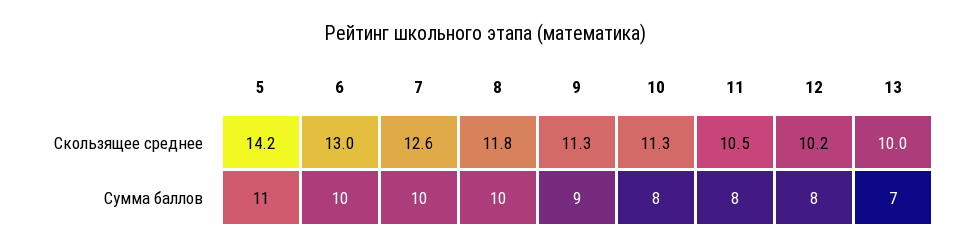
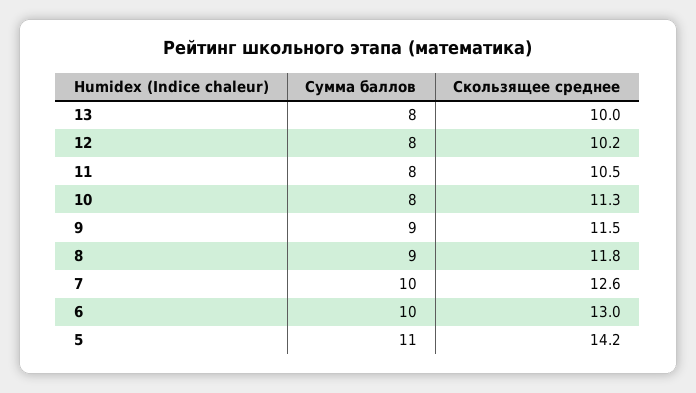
  {
    "5": {
      "Скользящее среднее": 14.2,
      "Сумма баллов": 11
    },
    "6": {
      "Скользящее среднее": 13,
      "Сумма баллов": 10
    },
    "7": {
      "Скользящее среднее": 12.6,
      "Сумма баллов": 10
    },
    "8": {
      "Скользящее среднее": 11.8,
-     "Сумма баллов": 10
+     "Сумма баллов": 9
    },
    "9": {
-     "Скользящее среднее": 11.3,
+     "Скользящее среднее": 11.5,
      "Сумма баллов": 9
    },
    "10": {
      "Скользящее среднее": 11.3,
      "Сумма баллов": 8
    },
    "11": {
      "Скользящее среднее": 10.5,
      "Сумма баллов": 8
    },
    "12": {
      "Скользящее среднее": 10.2,
      "Сумма баллов": 8
    },
    "13": {
      "Скользящее среднее": 10,
-     "Сумма баллов": 7
+     "Сумма баллов": 8
    }
  }

